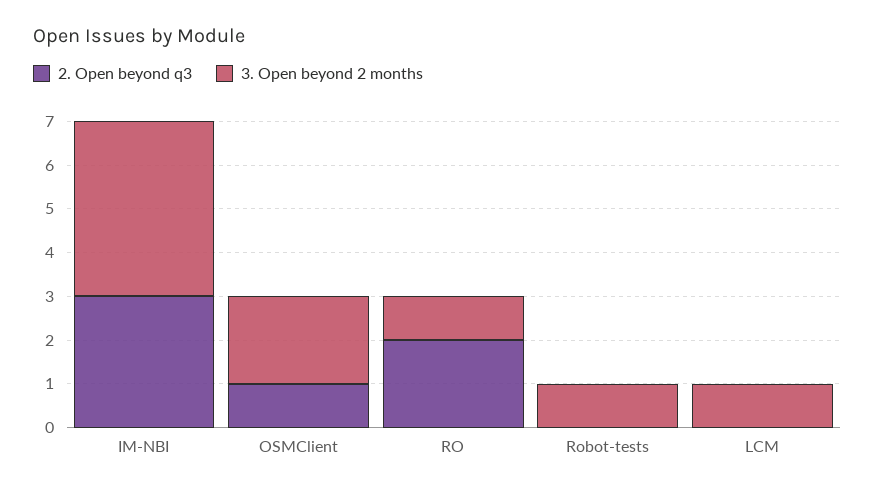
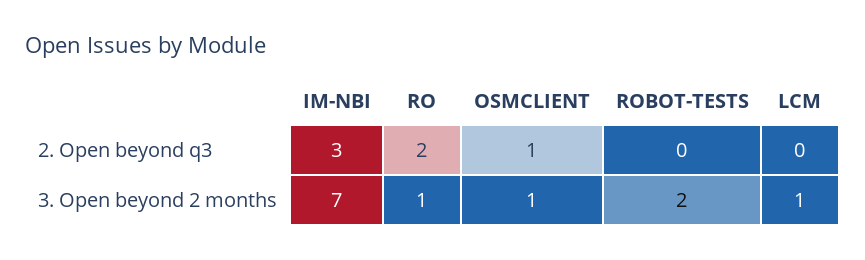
  {
    "2. Open beyond q3": {
      "IM-NBI": 3,
      "OSMClient": 1,
      "RO": 2,
      "Robot-tests": 0,
      "LCM": 0
    },
    "3. Open beyond 2 months": {
-     "IM-NBI": 4,
+     "IM-NBI": 7,
-     "OSMClient": 2,
+     "OSMClient": 1,
      "RO": 1,
-     "Robot-tests": 1,
+     "Robot-tests": 2,
      "LCM": 1
    }
  }

